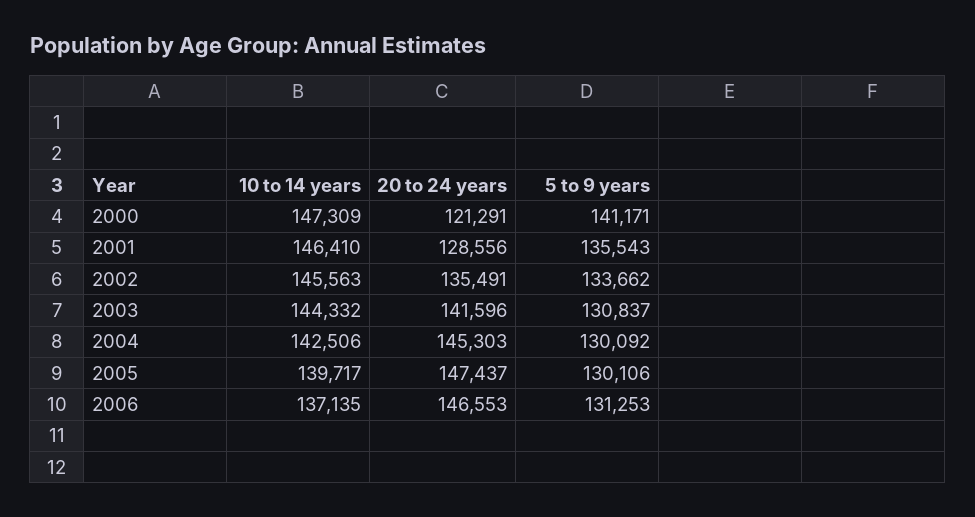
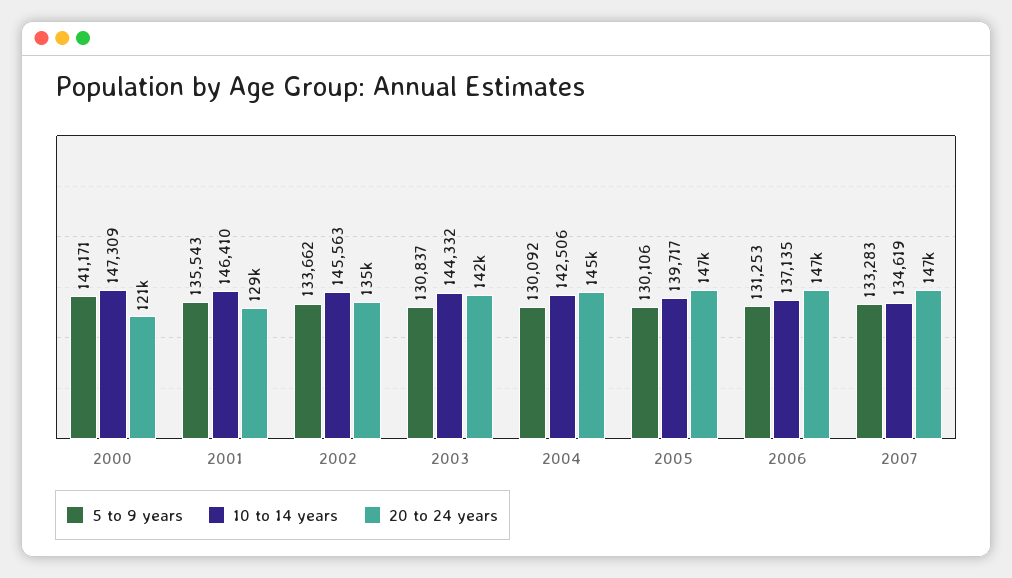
  {
    "10 to 14 years": {
      "2000": 147309,
      "2001": 146410,
      "2002": 145563,
      "2003": 144332,
      "2004": 142506,
      "2005": 139717,
-     "2006": 137135
+     "2006": 137135,
+     "2007": 134619
    },
    "20 to 24 years": {
      "2000": 121291,
      "2001": 128556,
      "2002": 135491,
      "2003": 141596,
      "2004": 145303,
      "2005": 147437,
-     "2006": 146553
+     "2006": 146553,
+     "2007": 147000
    },
    "5 to 9 years": {
      "2000": 141171,
      "2001": 135543,
      "2002": 133662,
      "2003": 130837,
      "2004": 130092,
      "2005": 130106,
-     "2006": 131253
+     "2006": 131253,
+     "2007": 133283
    }
  }

